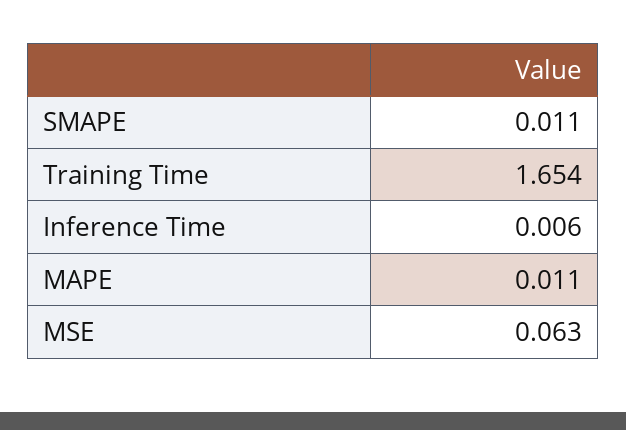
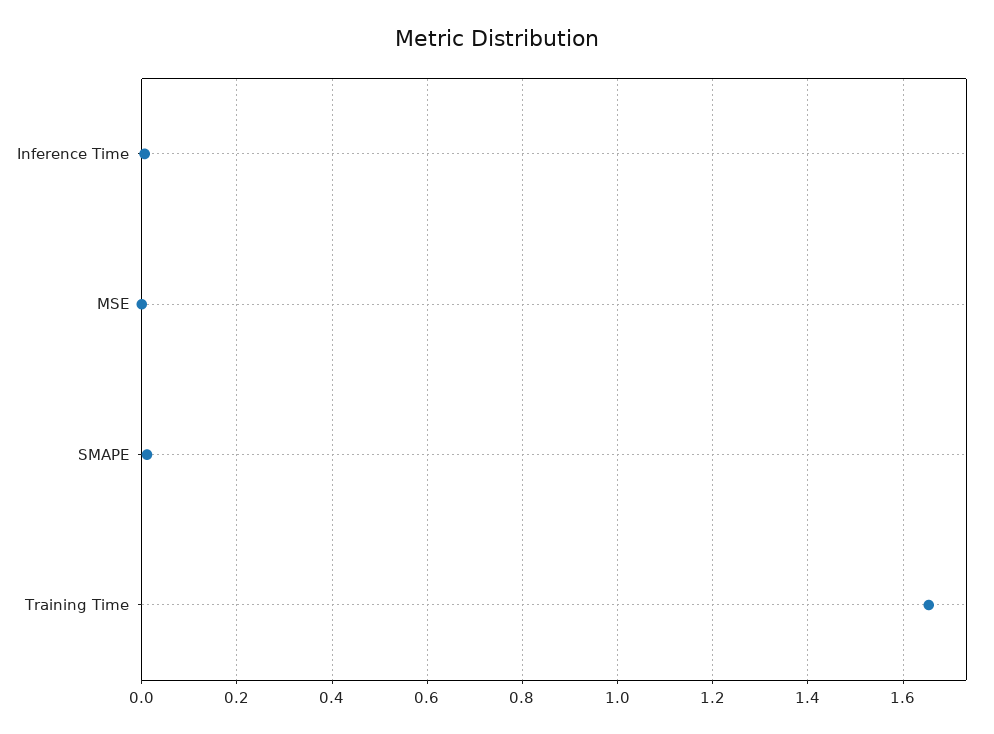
  {
    "SMAPE": 0.011,
    "Training Time": 1.654,
    "Inference Time": 0.006,
-   "MAPE": 0.011,
-   "MSE": 0.063
+   "MSE": 0
  }

